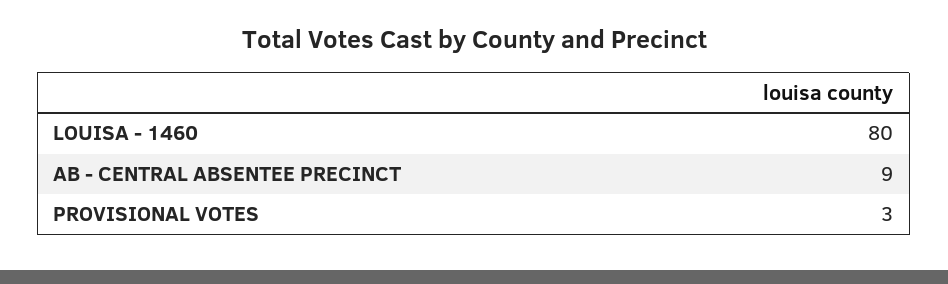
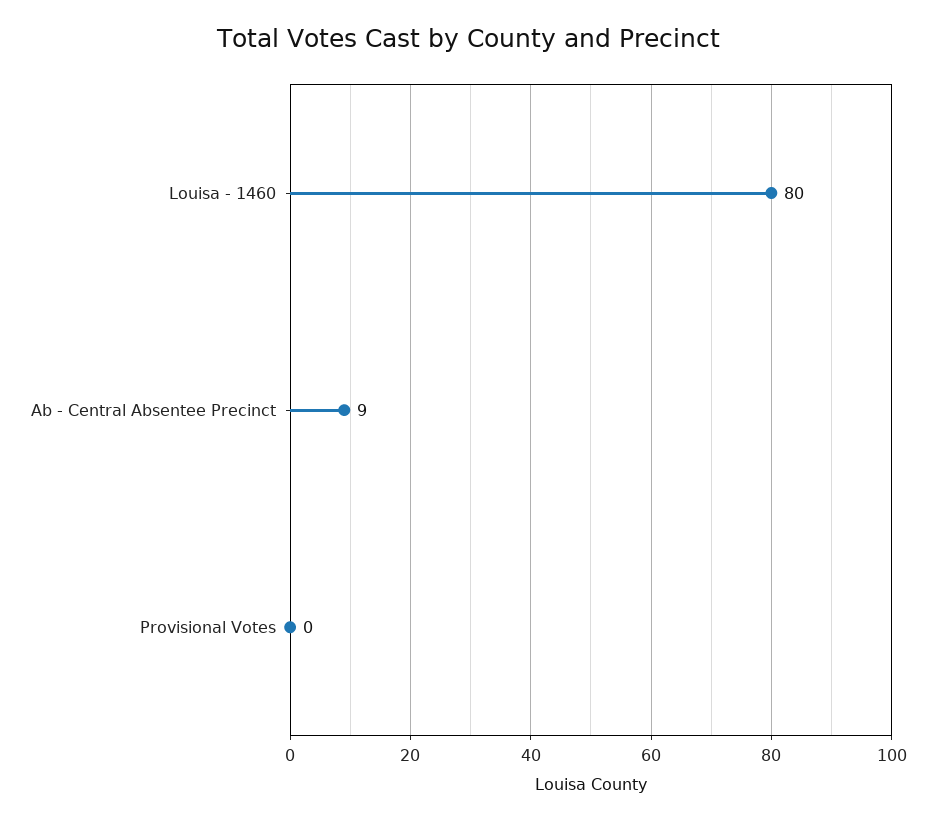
  {
    "LOUISA - 1460": 80,
    "AB - CENTRAL ABSENTEE PRECINCT": 9,
-   "PROVISIONAL VOTES": 3
+   "PROVISIONAL VOTES": 0
  }

